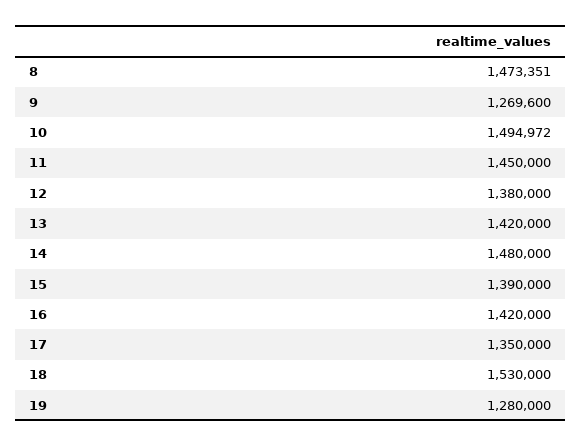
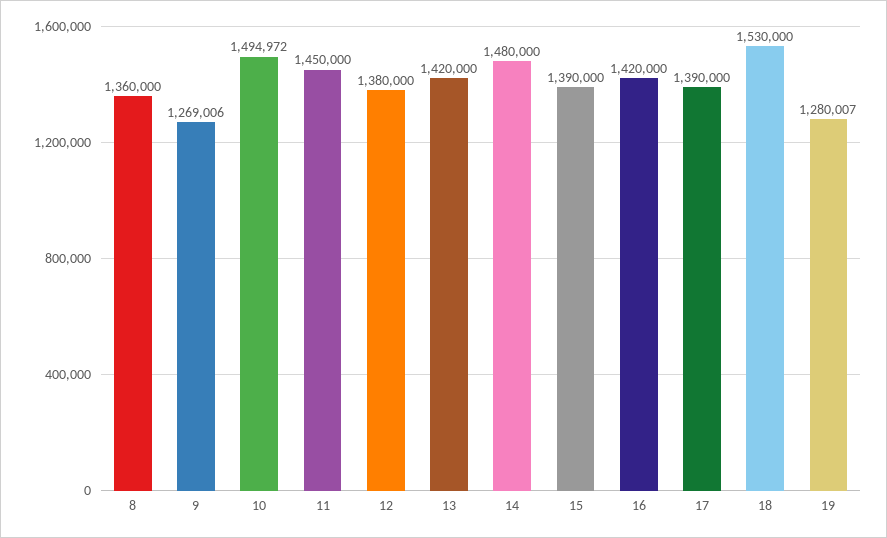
  {
-   "8": 1473351,
+   "8": 1360000,
-   "9": 1269600,
+   "9": 1269006,
    "10": 1494972,
    "11": 1450000,
    "12": 1380000,
    "13": 1420000,
    "14": 1480000,
    "15": 1390000,
    "16": 1420000,
-   "17": 1350000,
+   "17": 1390000,
    "18": 1530000,
-   "19": 1280000
+   "19": 1280007
  }

